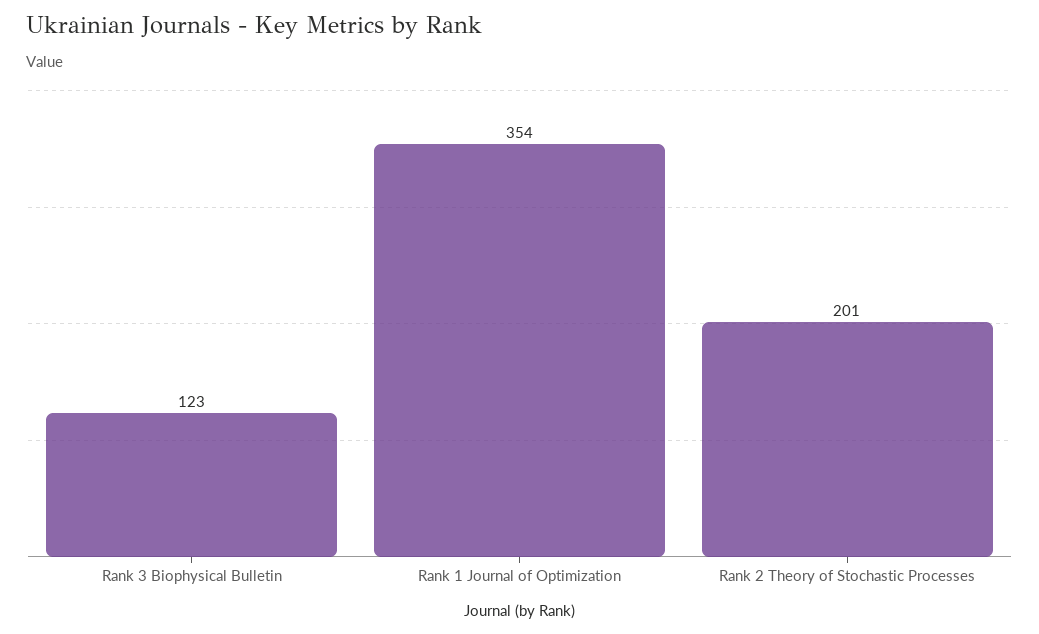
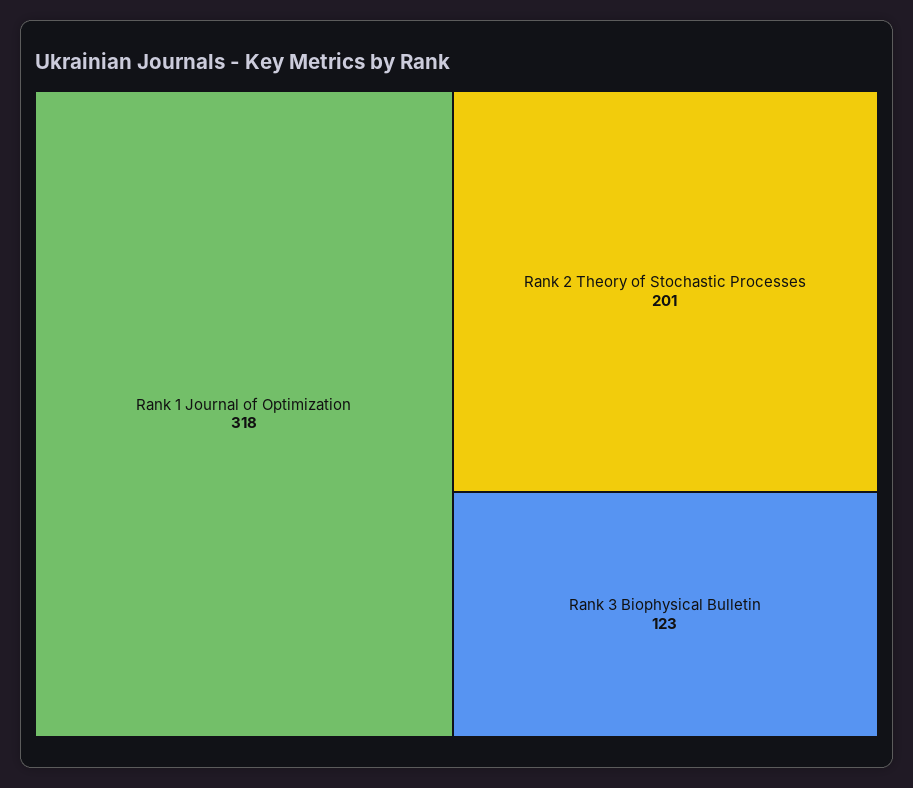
  {
    "Rank 3 Biophysical Bulletin": 123,
-   "Rank 1 Journal of Optimization": 354,
+   "Rank 1 Journal of Optimization": 318,
    "Rank 2 Theory of Stochastic Processes": 201
  }

